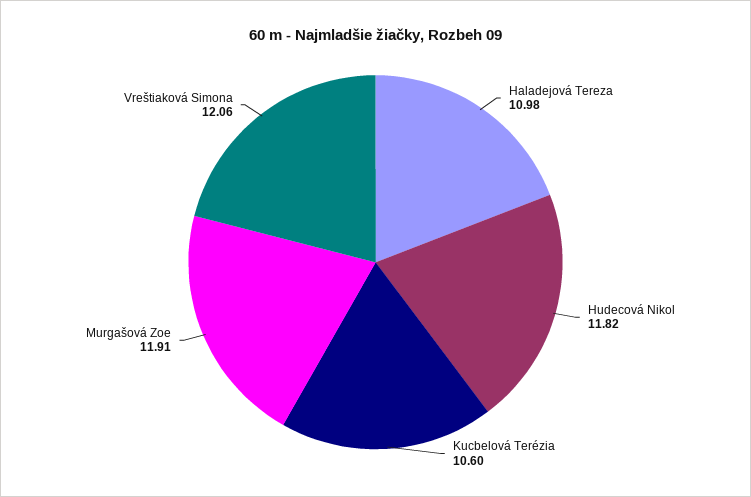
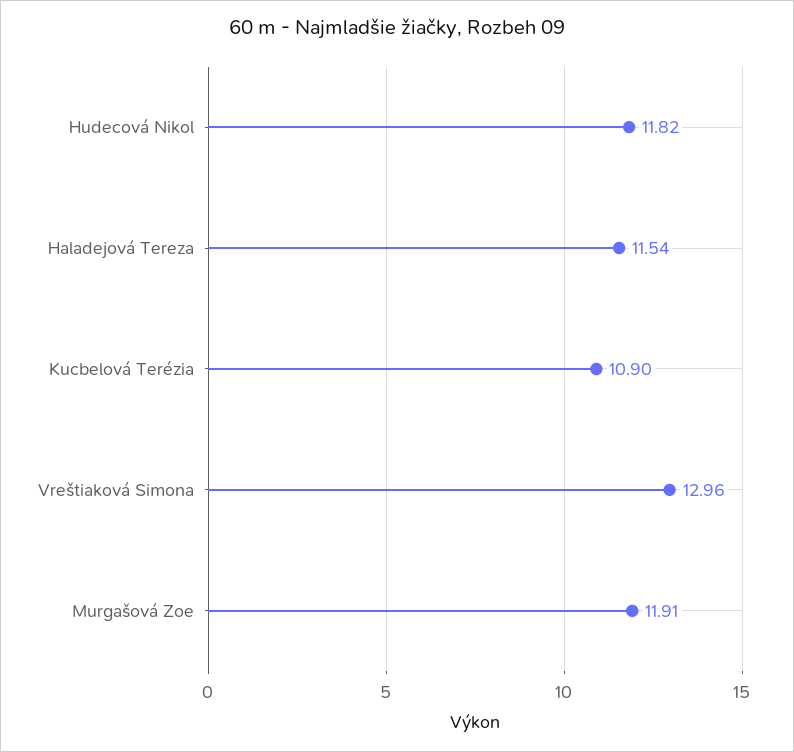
  {
-   "Haladejová Tereza": 10.98,
+   "Haladejová Tereza": 11.54,
    "Hudecová Nikol": 11.82,
-   "Kucbelová Terézia": 10.6,
+   "Kucbelová Terézia": 10.9,
    "Murgašová Zoe": 11.91,
-   "Vreštiaková Simona": 12.06
+   "Vreštiaková Simona": 12.96
  }

